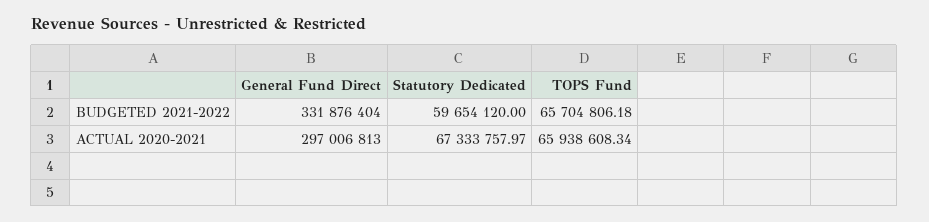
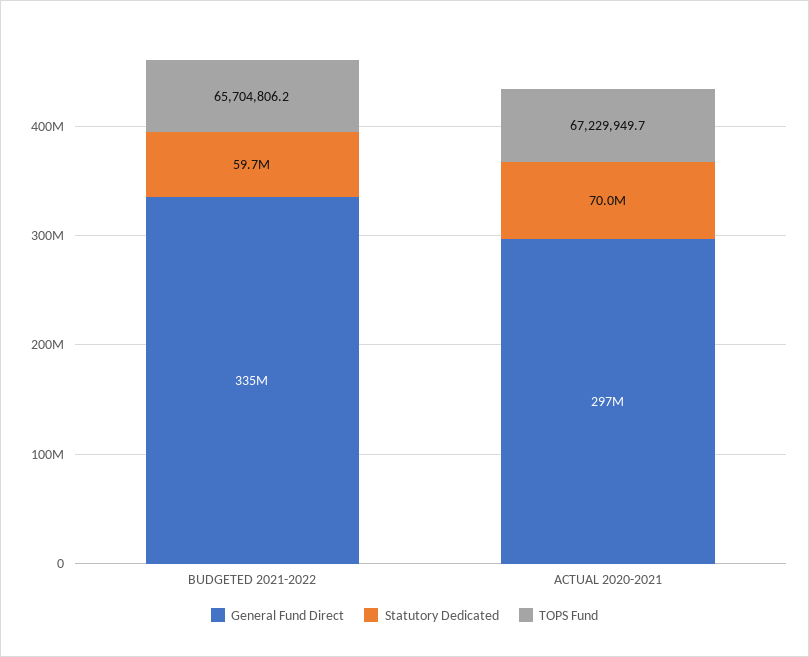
  {
    "General Fund Direct": {
-     "BUDGETED 2021-2022": 331876404,
+     "BUDGETED 2021-2022": 335000000,
      "ACTUAL 2020-2021": 297006813
    },
    "Statutory Dedicated": {
      "BUDGETED 2021-2022": 59654120,
-     "ACTUAL 2020-2021": 67333757.97
+     "ACTUAL 2020-2021": 70000000
    },
    "TOPS Fund": {
      "BUDGETED 2021-2022": 65704806.18,
-     "ACTUAL 2020-2021": 65938608.34
+     "ACTUAL 2020-2021": 67229949.7
    }
  }

